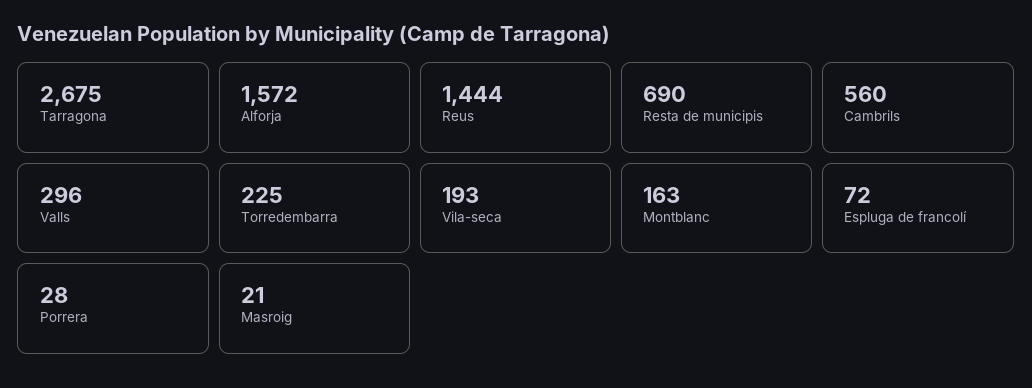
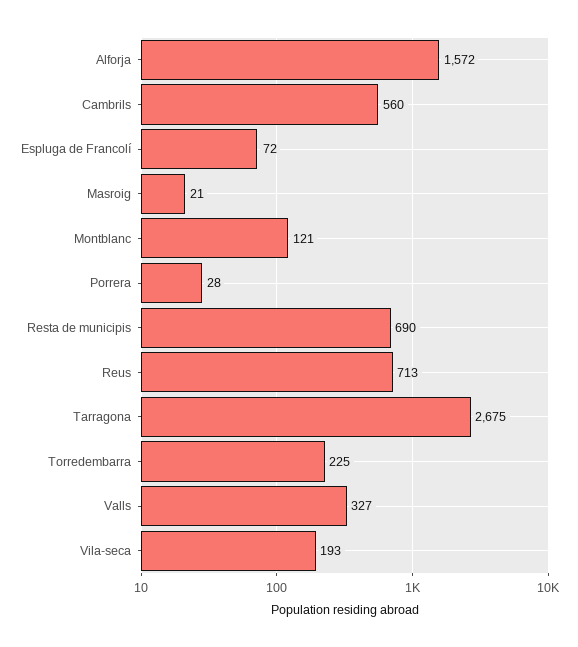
  {
    "Tarragona": 2675,
    "Alforja": 1572,
-   "Reus": 1444,
+   "Reus": 713,
    "Resta de municipis": 690,
    "Cambrils": 560,
-   "Valls": 296,
+   "Valls": 327,
    "Torredembarra": 225,
    "Vila-seca": 193,
-   "Montblanc": 163,
+   "Montblanc": 121,
    "Espluga de francolí": 72,
    "Porrera": 28,
    "Masroig": 21
  }

